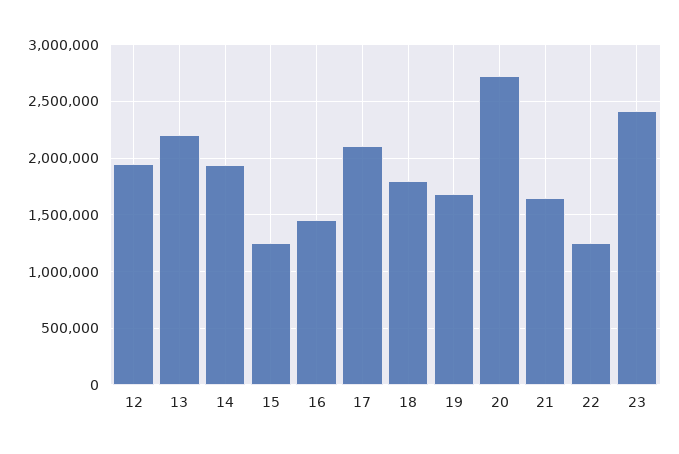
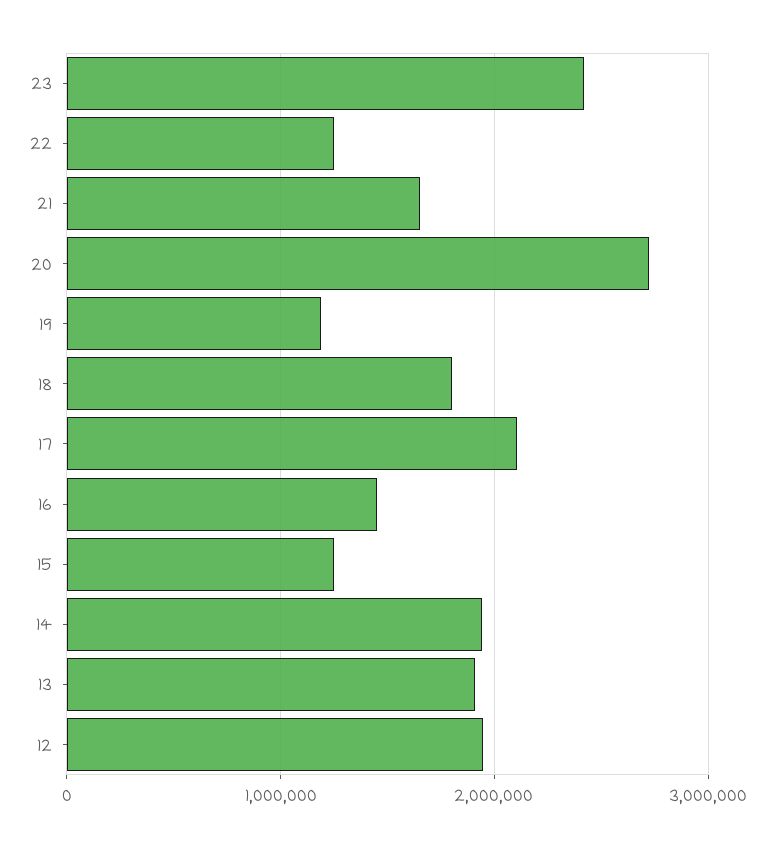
  {
    "12": 1900000,
-   "13": 2200000,
+   "13": 1900000,
    "14": 1900000,
    "15": 1200000,
    "16": 1500000,
    "17": 2100000,
    "18": 1800000,
-   "19": 1700000,
+   "19": 1200000,
    "20": 2700000,
    "21": 1700000,
    "22": 1300000,
    "23": 2400000
  }

